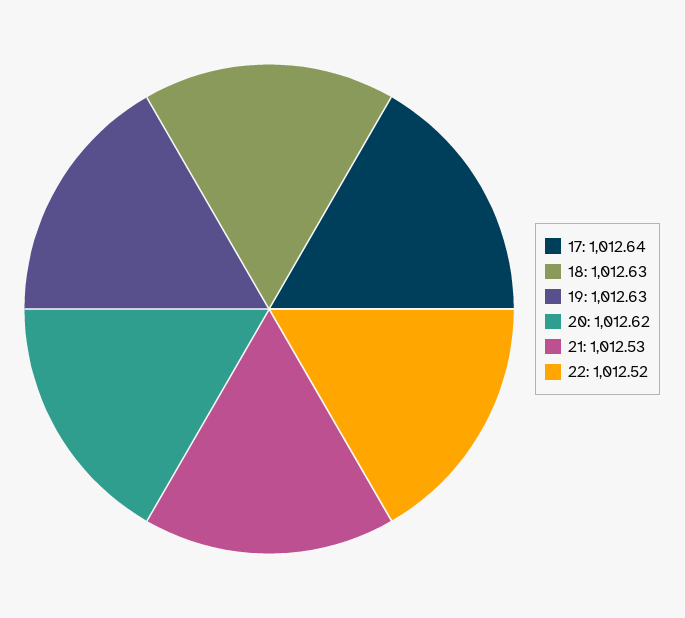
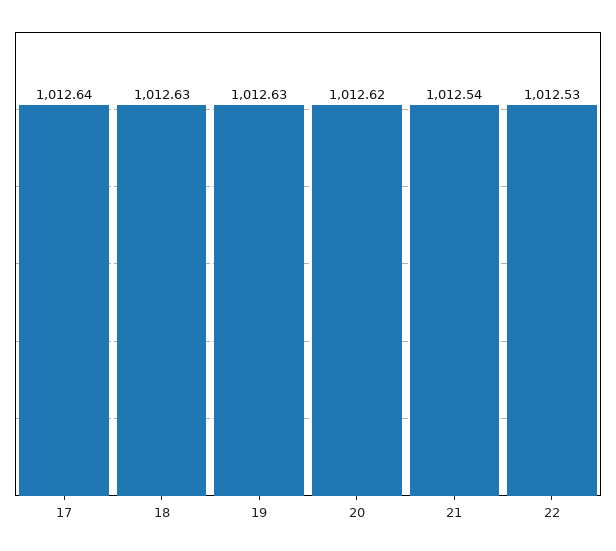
  {
    "17": 1012.64,
    "18": 1012.63,
    "19": 1012.63,
    "20": 1012.62,
-   "21": 1012.53,
+   "21": 1012.54,
-   "22": 1012.52
+   "22": 1012.53
  }

